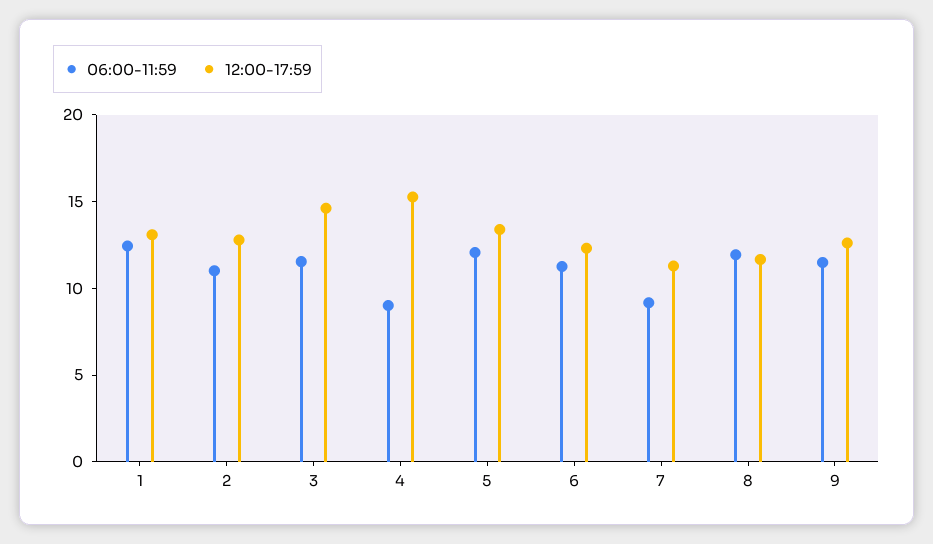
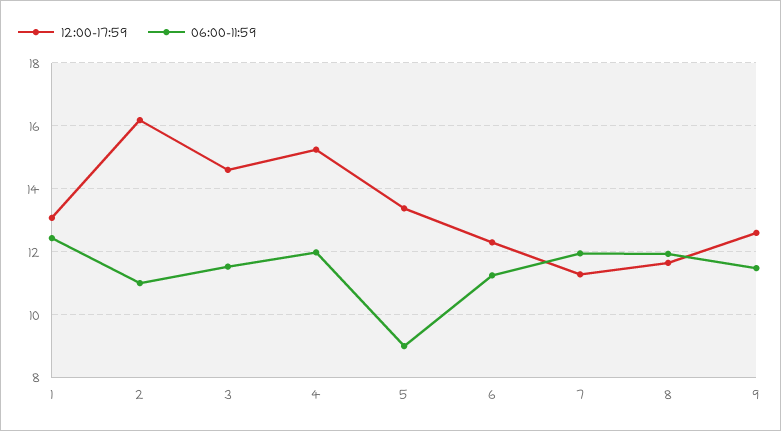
  {
    "06:00-11:59": {
      "1": 12.4,
      "2": 11,
      "3": 11.6,
-     "4": 9,
+     "4": 12,
-     "5": 12,
+     "5": 9,
      "6": 11.2,
-     "7": 9,
+     "7": 12,
      "8": 12,
      "9": 11.4
    },
    "12:00-17:59": {
      "1": 13,
-     "2": 13,
+     "2": 16.2,
      "3": 14.6,
      "4": 15.2,
      "5": 13.4,
      "6": 12.4,
      "7": 11.2,
      "8": 11.6,
      "9": 12.6
    }
  }

